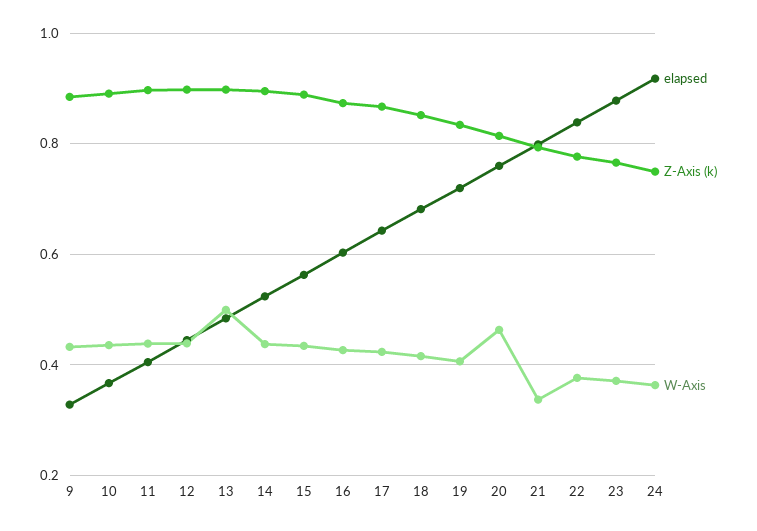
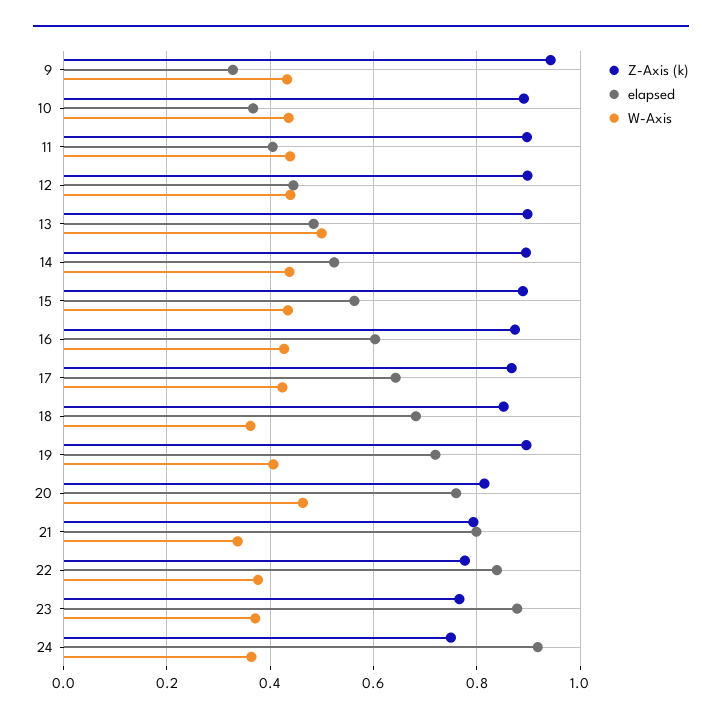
  {
    "elapsed": {
      "9": 0.32,
      "10": 0.36,
      "11": 0.4,
      "12": 0.44,
      "13": 0.48,
      "14": 0.52,
      "15": 0.56,
      "16": 0.6,
      "17": 0.64,
      "18": 0.68,
      "19": 0.72,
      "20": 0.76,
      "21": 0.8,
      "22": 0.84,
      "23": 0.88,
      "24": 0.92
    },
    "Z-Axis (k)": {
-     "9": 0.88,
+     "9": 0.94,
      "10": 0.9,
      "11": 0.9,
      "12": 0.9,
      "13": 0.9,
      "14": 0.9,
      "15": 0.88,
      "16": 0.88,
      "17": 0.86,
      "18": 0.86,
-     "19": 0.84,
+     "19": 0.9,
      "20": 0.82,
      "21": 0.8,
      "22": 0.78,
      "23": 0.76,
      "24": 0.74
    },
    "W-Axis": {
      "9": 0.44,
      "10": 0.44,
      "11": 0.44,
      "12": 0.44,
      "13": 0.5,
      "14": 0.44,
      "15": 0.44,
      "16": 0.42,
      "17": 0.42,
-     "18": 0.42,
+     "18": 0.36,
      "19": 0.4,
      "20": 0.46,
      "21": 0.34,
      "22": 0.38,
      "23": 0.38,
      "24": 0.36
    }
  }

